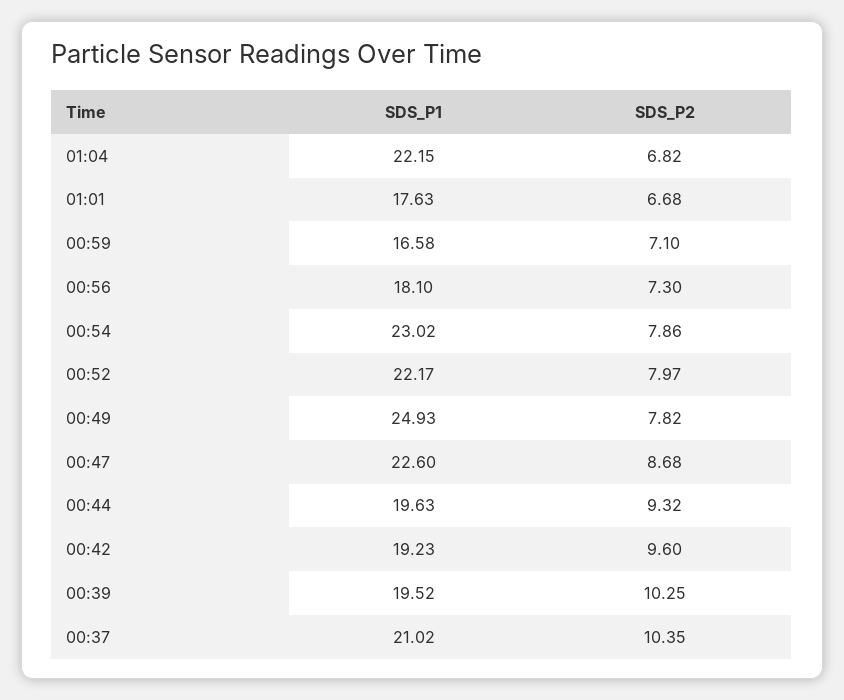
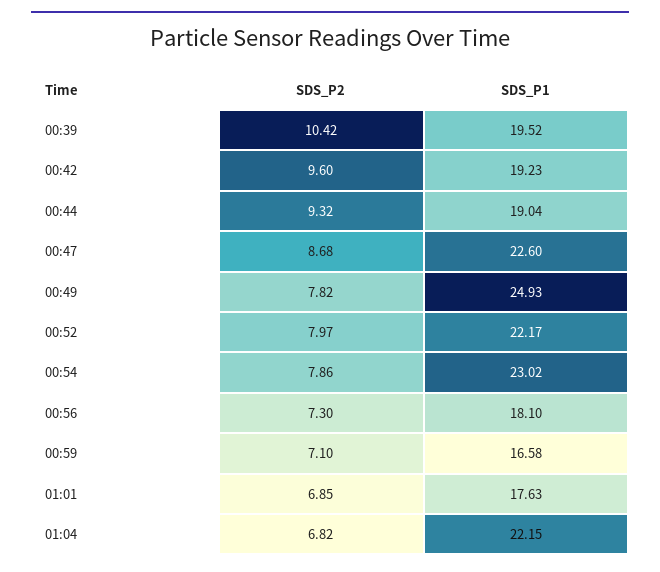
  {
    "SDS_P1": {
      "01:04": 22.15,
      "01:01": 17.63,
      "00:59": 16.58,
      "00:56": 18.1,
      "00:54": 23.02,
      "00:52": 22.17,
      "00:49": 24.93,
      "00:47": 22.6,
-     "00:44": 19.63,
+     "00:44": 19.04,
      "00:42": 19.23,
-     "00:39": 19.52,
+     "00:39": 19.52
-     "00:37": 21.02
    },
    "SDS_P2": {
      "01:04": 6.82,
-     "01:01": 6.68,
+     "01:01": 6.85,
      "00:59": 7.1,
      "00:56": 7.3,
      "00:54": 7.86,
      "00:52": 7.97,
      "00:49": 7.82,
      "00:47": 8.68,
      "00:44": 9.32,
      "00:42": 9.6,
-     "00:39": 10.25,
+     "00:39": 10.42
-     "00:37": 10.35
    }
  }

